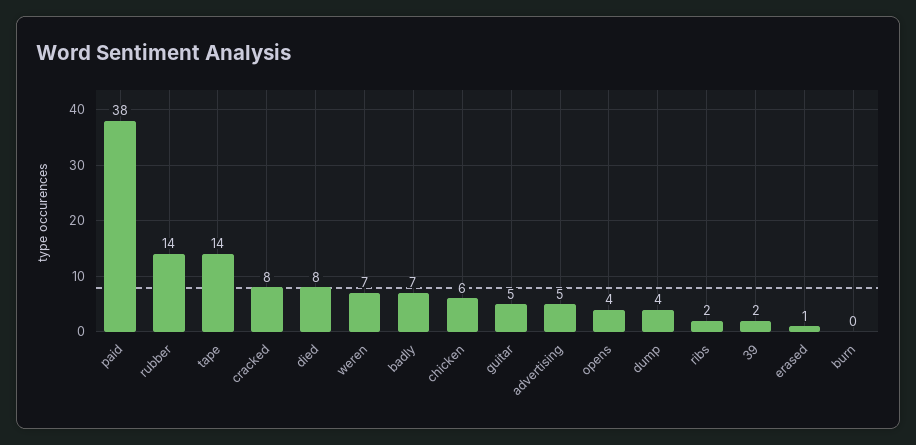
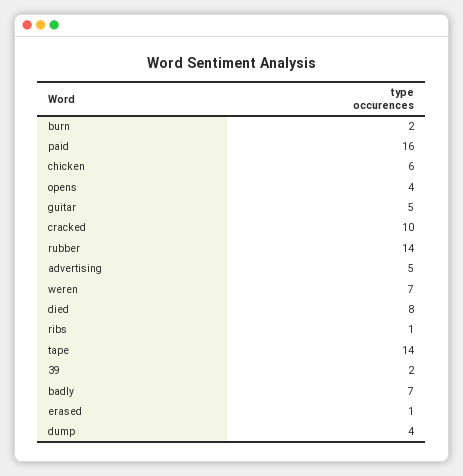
  {
-   "paid": 38,
+   "paid": 16,
    "rubber": 14,
    "tape": 14,
-   "cracked": 8,
+   "cracked": 10,
    "died": 8,
    "weren": 7,
    "badly": 7,
    "chicken": 6,
    "guitar": 5,
    "advertising": 5,
    "opens": 4,
    "dump": 4,
-   "ribs": 2,
+   "ribs": 1,
    "39": 2,
    "erased": 1,
-   "burn": 0
+   "burn": 2
  }

